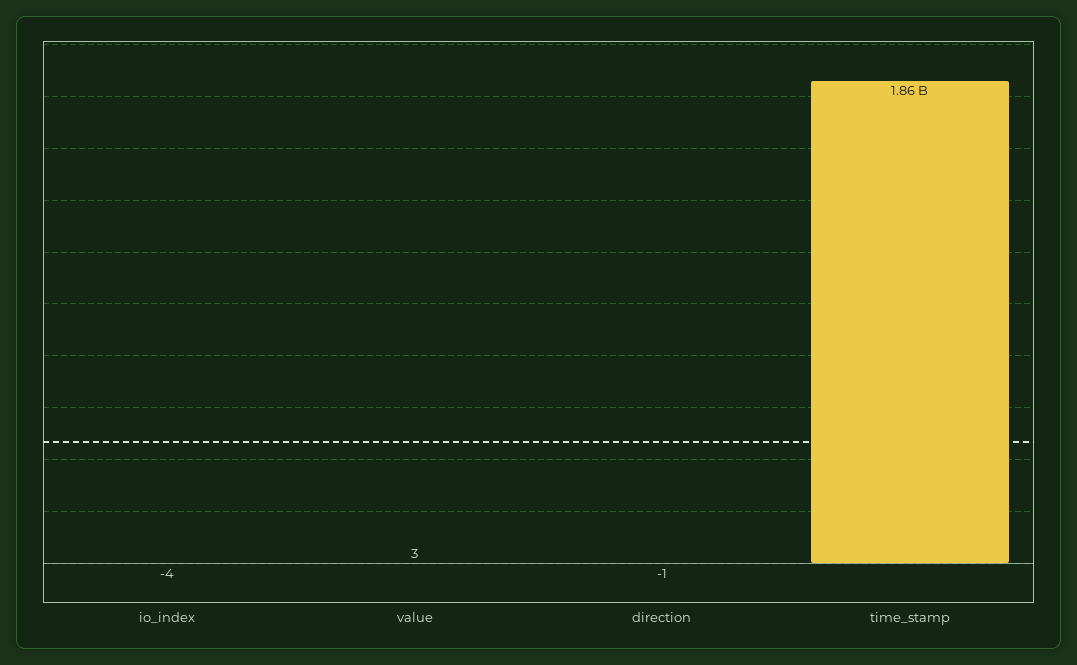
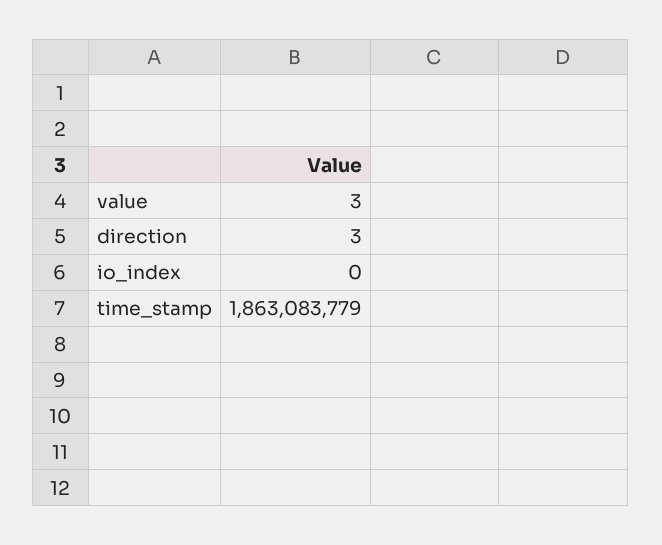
  {
-   "io_index": -4,
+   "io_index": 0,
    "value": 3,
-   "direction": -1,
+   "direction": 3,
    "time_stamp": 1863083779
  }

